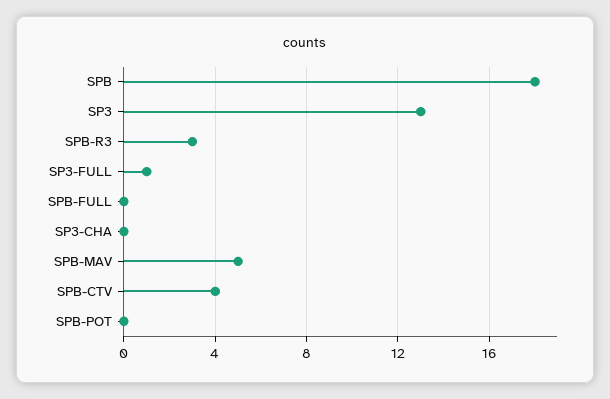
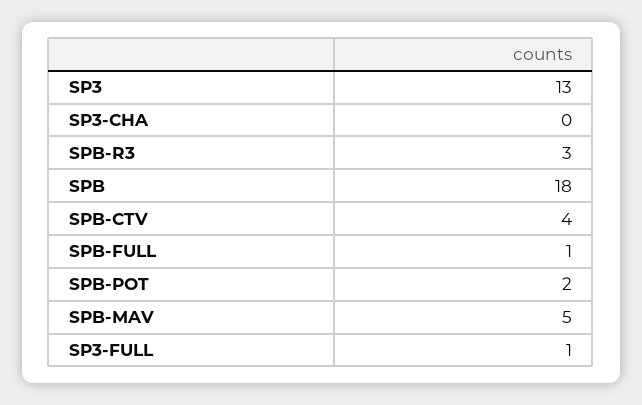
  {
    "SPB": 18,
    "SP3": 13,
    "SPB-R3": 3,
    "SP3-FULL": 1,
-   "SPB-FULL": 0,
+   "SPB-FULL": 1,
    "SP3-CHA": 0,
    "SPB-MAV": 5,
    "SPB-CTV": 4,
-   "SPB-POT": 0
+   "SPB-POT": 2
  }

